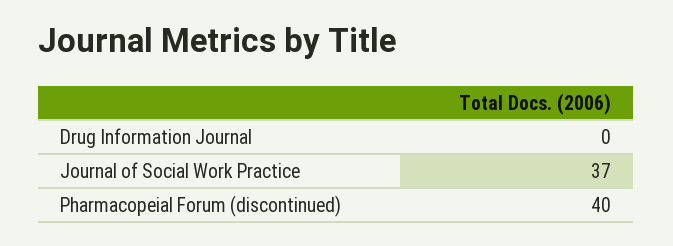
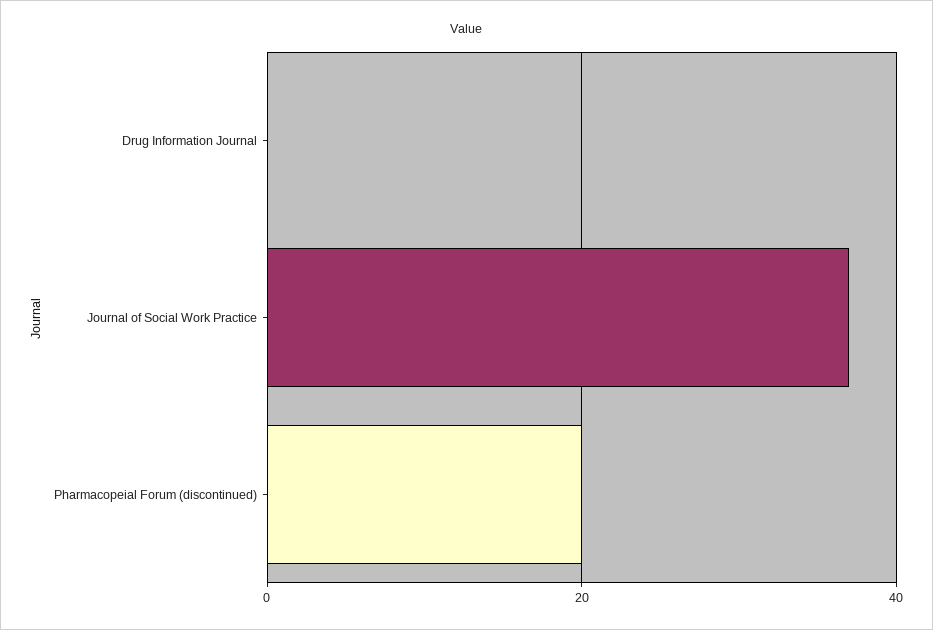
  {
    "Drug Information Journal": 0,
    "Journal of Social Work Practice": 37,
-   "Pharmacopeial Forum (discontinued)": 40
+   "Pharmacopeial Forum (discontinued)": 20
  }

